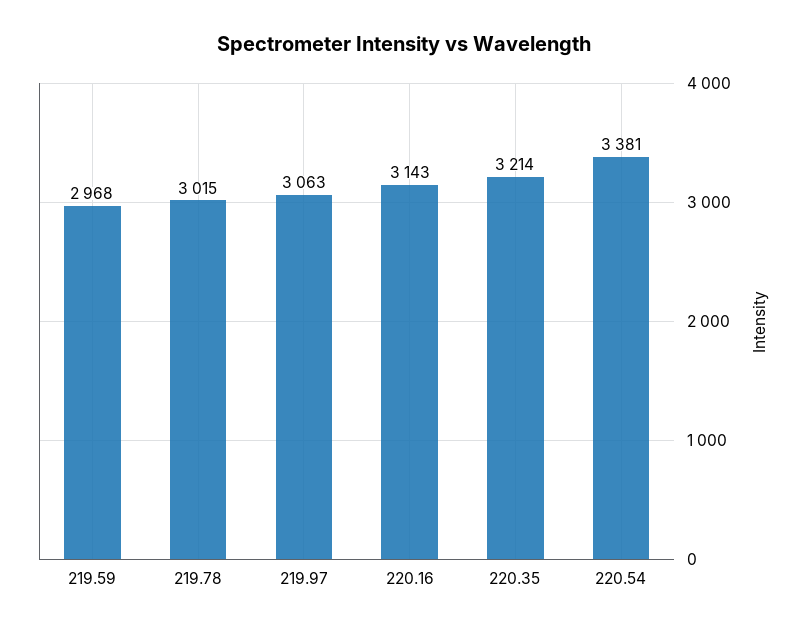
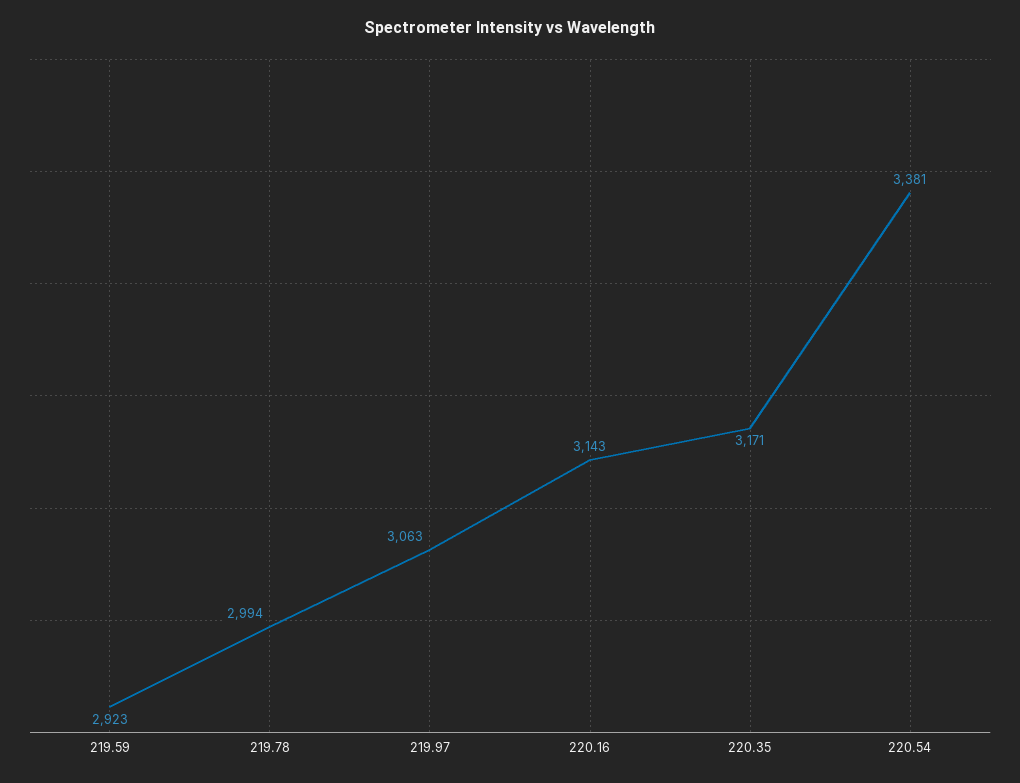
  {
-   "219.59": 2968,
+   "219.59": 2923,
-   "219.78": 3015,
+   "219.78": 2994,
    "219.97": 3063,
    "220.16": 3143,
-   "220.35": 3214,
+   "220.35": 3171,
    "220.54": 3381
  }

